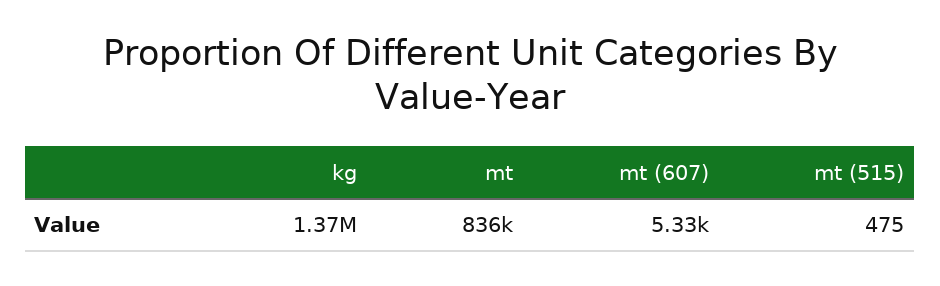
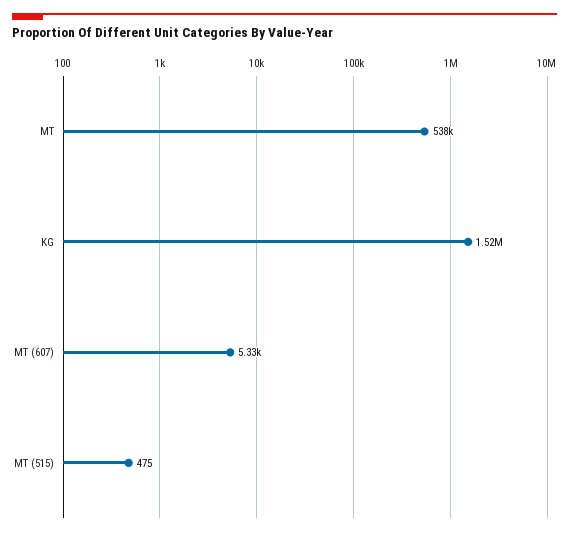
  {
-   "kg": 1370000,
+   "kg": 1520000,
-   "mt": 836000,
+   "mt": 538000,
    "mt (607)": 5330,
    "mt (515)": 475
  }

